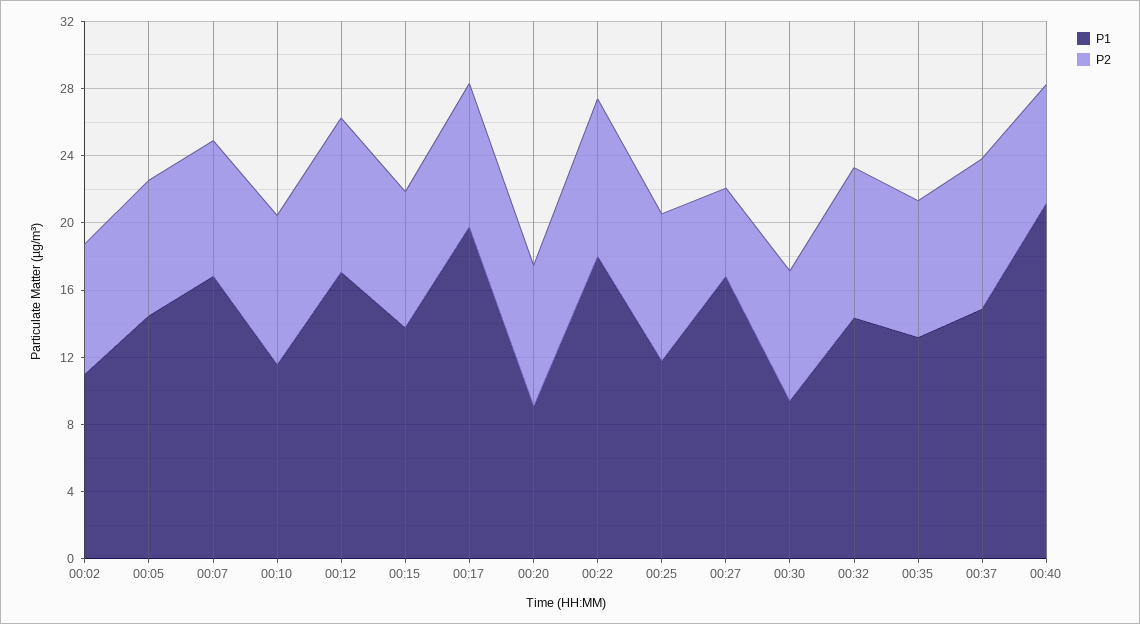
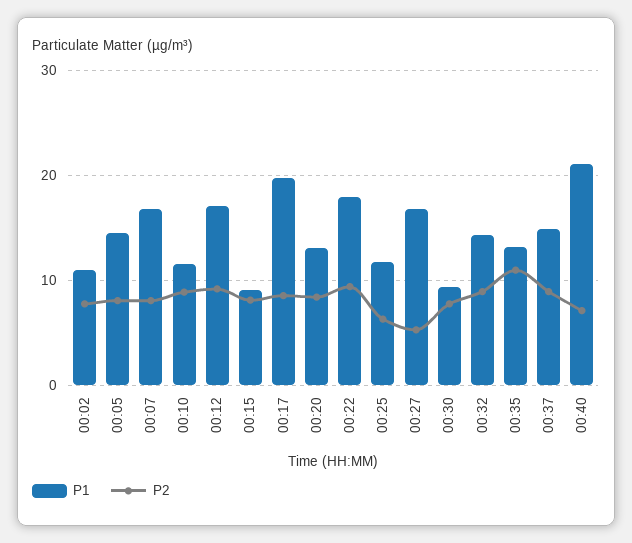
  {
    "P1": {
      "00:02": 11,
      "00:05": 14,
      "00:07": 17,
      "00:10": 12,
      "00:12": 17,
-     "00:15": 14,
+     "00:15": 9,
      "00:17": 20,
-     "00:20": 9,
+     "00:20": 13,
      "00:22": 18,
      "00:25": 12,
      "00:27": 17,
      "00:30": 9,
      "00:32": 14,
      "00:35": 13,
      "00:37": 15,
      "00:40": 21
    },
    "P2": {
      "00:02": 8,
      "00:05": 8,
      "00:07": 8,
      "00:10": 9,
      "00:12": 9,
      "00:15": 8,
      "00:17": 9,
      "00:20": 8,
      "00:22": 9,
-     "00:25": 9,
+     "00:25": 6,
      "00:27": 5,
      "00:30": 8,
      "00:32": 9,
-     "00:35": 8,
+     "00:35": 11,
      "00:37": 9,
      "00:40": 7
    }
  }

